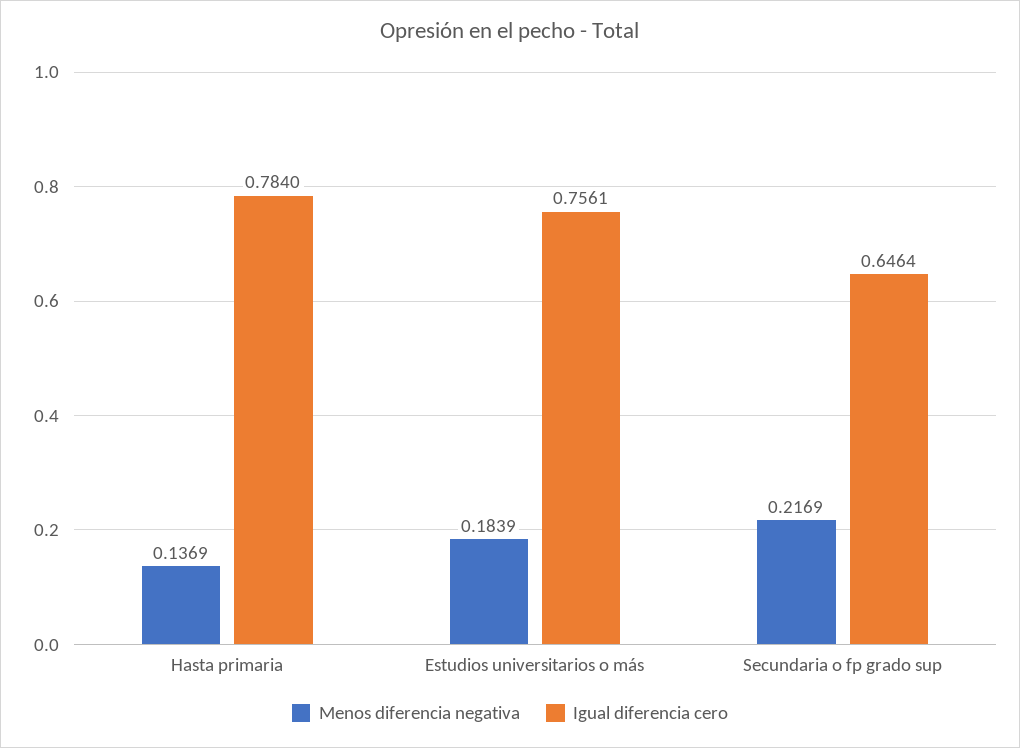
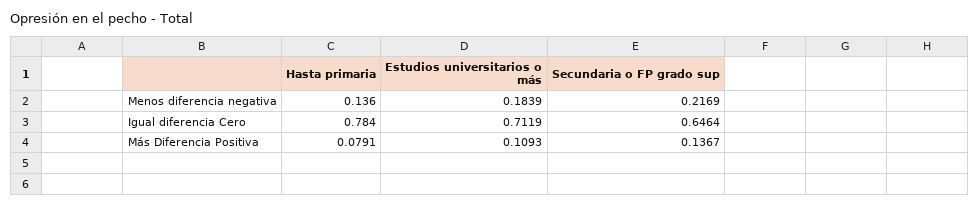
  {
    "Menos diferencia negativa": {
-     "Hasta primaria": 0.1369,
+     "Hasta primaria": 0.136,
      "Estudios universitarios o más": 0.1839,
      "Secundaria o fp grado sup": 0.2169
    },
    "Igual diferencia cero": {
      "Hasta primaria": 0.784,
-     "Estudios universitarios o más": 0.7561,
+     "Estudios universitarios o más": 0.7119,
      "Secundaria o fp grado sup": 0.6464
-   }
+   },
+   "Más Diferencia Positiva": {
+     "Hasta primaria": 0.0791,
+     "Estudios universitarios o más": 0.1093,
+     "Secundaria o fp grado sup": 0.1367
+   }
  }

